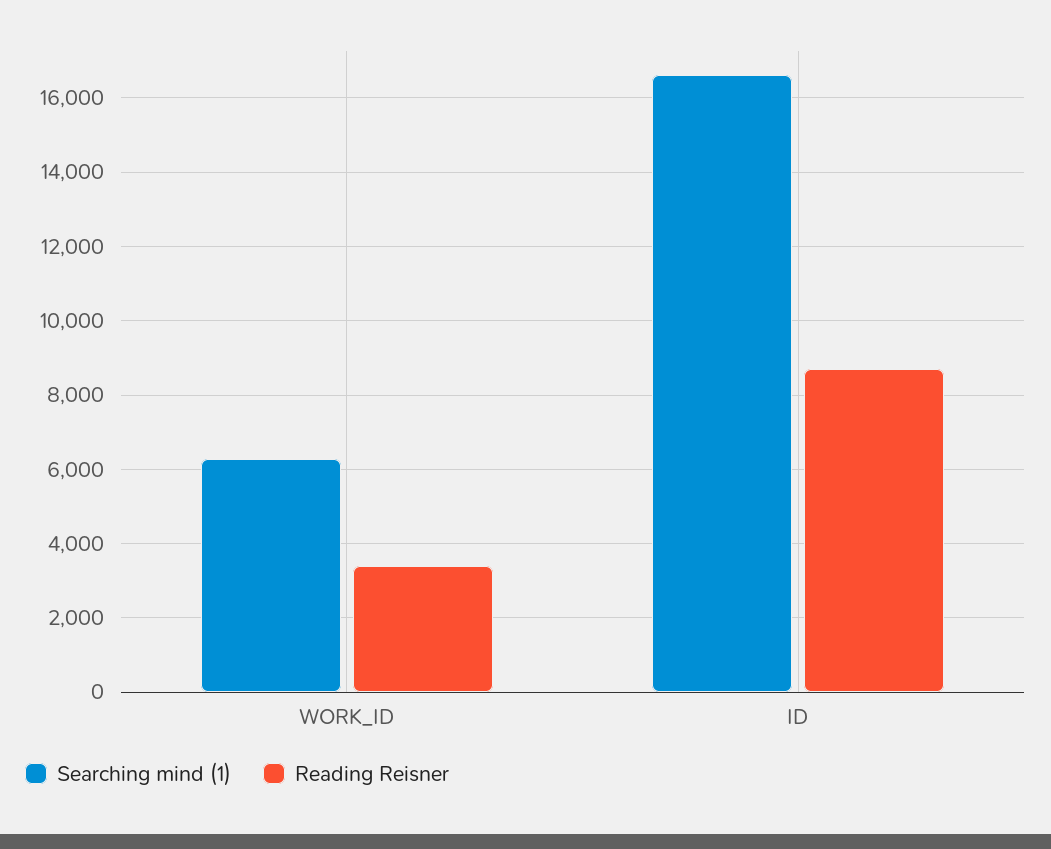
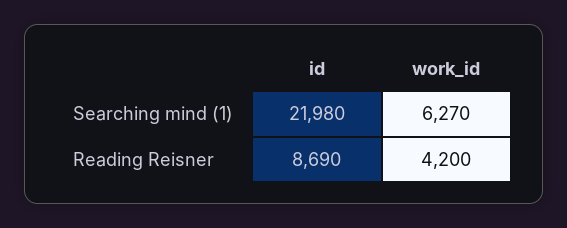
  {
    "Searching mind (1)": {
      "WORK_ID": 6270,
-     "ID": 16600
+     "ID": 21980
    },
    "Reading Reisner": {
-     "WORK_ID": 3400,
+     "WORK_ID": 4200,
      "ID": 8690
    }
  }

